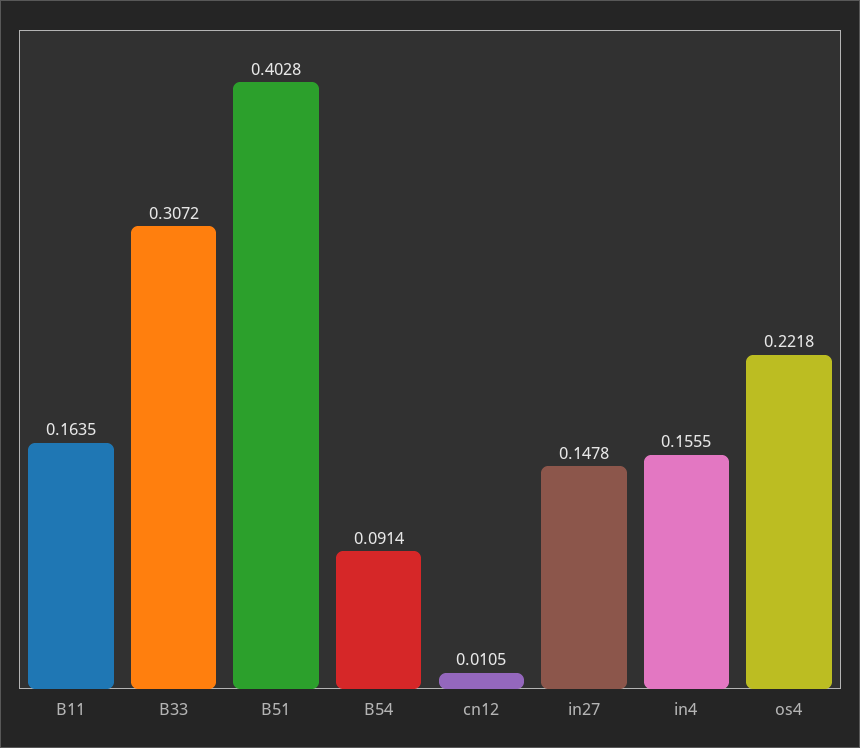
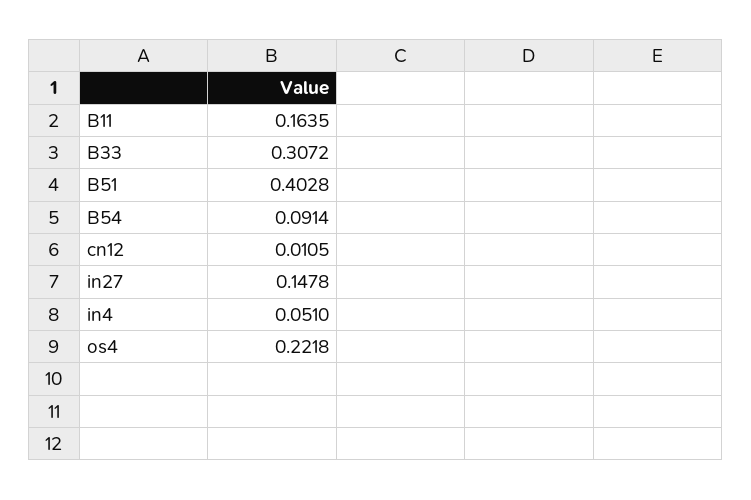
  {
    "B11": 0.1635,
    "B33": 0.3072,
    "B51": 0.4028,
    "B54": 0.0914,
    "cn12": 0.0105,
    "in27": 0.1478,
-   "in4": 0.1555,
+   "in4": 0.051,
    "os4": 0.2218
  }

